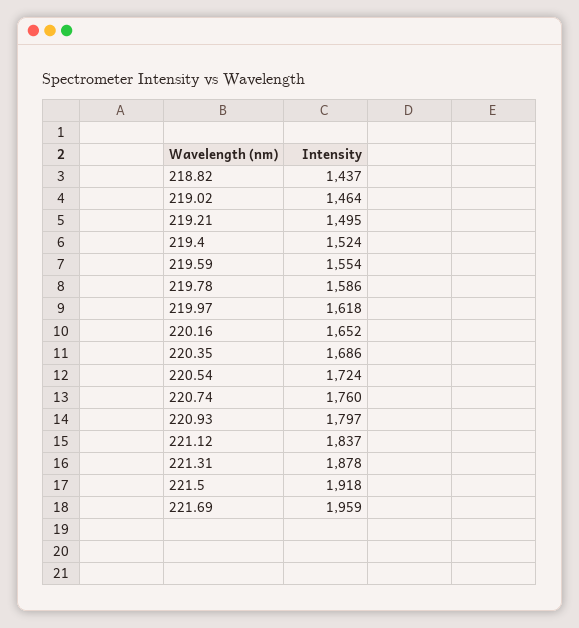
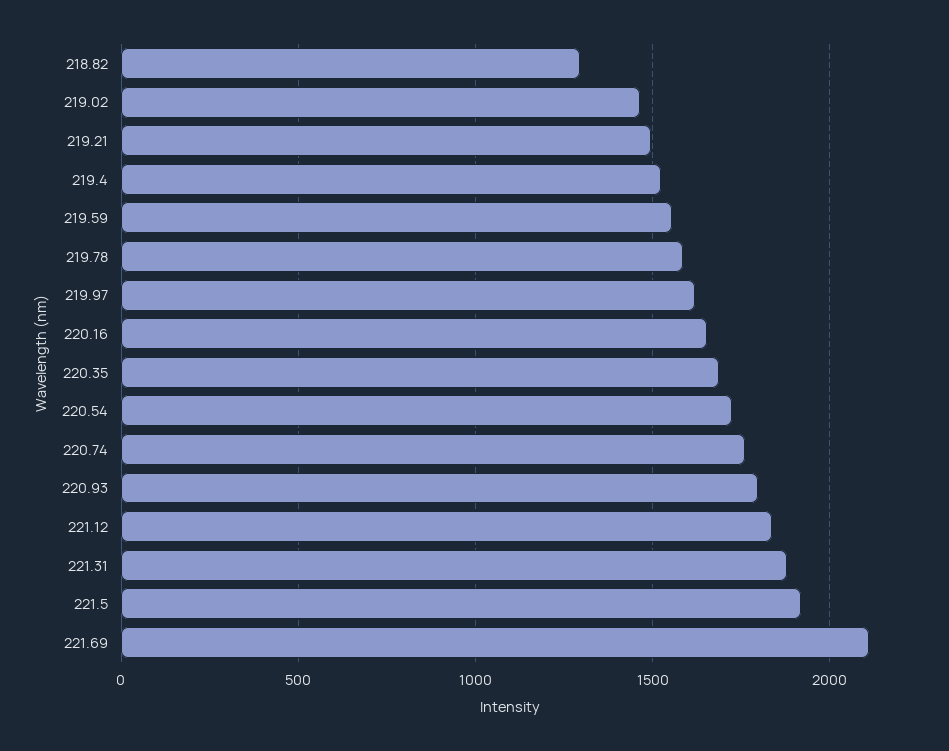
  {
-   "218.82": 1437,
+   "218.82": 1300,
    "219.02": 1464,
    "219.21": 1495,
    "219.4": 1524,
    "219.59": 1554,
    "219.78": 1586,
    "219.97": 1618,
    "220.16": 1652,
    "220.35": 1686,
    "220.54": 1724,
    "220.74": 1760,
    "220.93": 1797,
    "221.12": 1837,
    "221.31": 1878,
    "221.5": 1918,
-   "221.69": 1959
+   "221.69": 2100
  }

